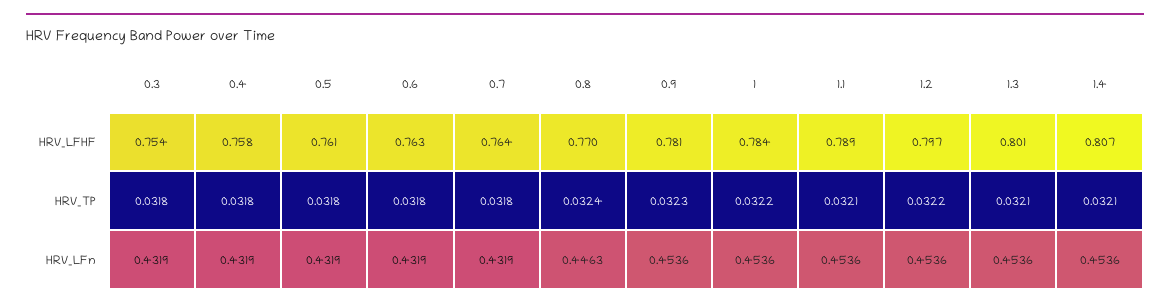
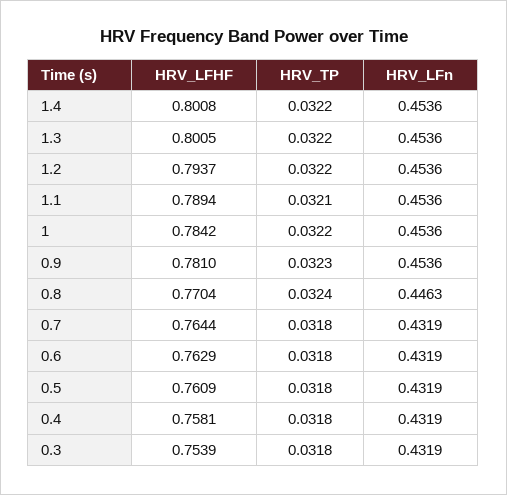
  {
    "0.3": {
      "HRV_LFHF": 0.7539,
      "HRV_TP": 0.0318,
      "HRV_LFn": 0.4319
    },
    "0.4": {
      "HRV_LFHF": 0.7581,
      "HRV_TP": 0.0318,
      "HRV_LFn": 0.4319
    },
    "0.5": {
      "HRV_LFHF": 0.7609,
      "HRV_TP": 0.0318,
      "HRV_LFn": 0.4319
    },
    "0.6": {
      "HRV_LFHF": 0.7629,
      "HRV_TP": 0.0318,
      "HRV_LFn": 0.4319
    },
    "0.7": {
      "HRV_LFHF": 0.7644,
      "HRV_TP": 0.0318,
      "HRV_LFn": 0.4319
    },
    "0.8": {
      "HRV_LFHF": 0.7704,
      "HRV_TP": 0.0324,
      "HRV_LFn": 0.4463
    },
    "0.9": {
      "HRV_LFHF": 0.781,
      "HRV_TP": 0.0323,
      "HRV_LFn": 0.4536
    },
    "1": {
      "HRV_LFHF": 0.7842,
      "HRV_TP": 0.0322,
      "HRV_LFn": 0.4536
    },
    "1.1": {
      "HRV_LFHF": 0.7894,
      "HRV_TP": 0.0321,
      "HRV_LFn": 0.4536
    },
    "1.2": {
-     "HRV_LFHF": 0.797,
+     "HRV_LFHF": 0.7937,
      "HRV_TP": 0.0322,
      "HRV_LFn": 0.4536
    },
    "1.3": {
      "HRV_LFHF": 0.8005,
-     "HRV_TP": 0.0321,
+     "HRV_TP": 0.0322,
      "HRV_LFn": 0.4536
    },
    "1.4": {
-     "HRV_LFHF": 0.807,
+     "HRV_LFHF": 0.8008,
-     "HRV_TP": 0.0321,
+     "HRV_TP": 0.0322,
      "HRV_LFn": 0.4536
    }
  }

